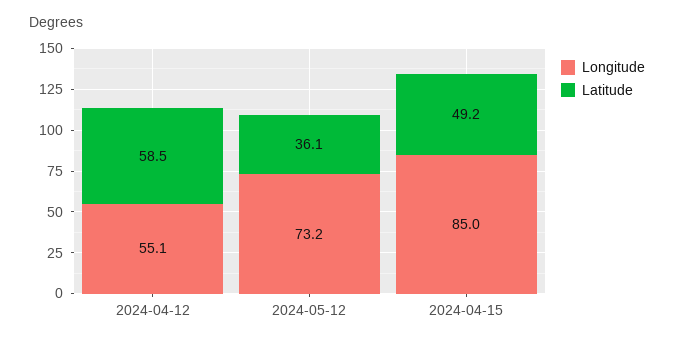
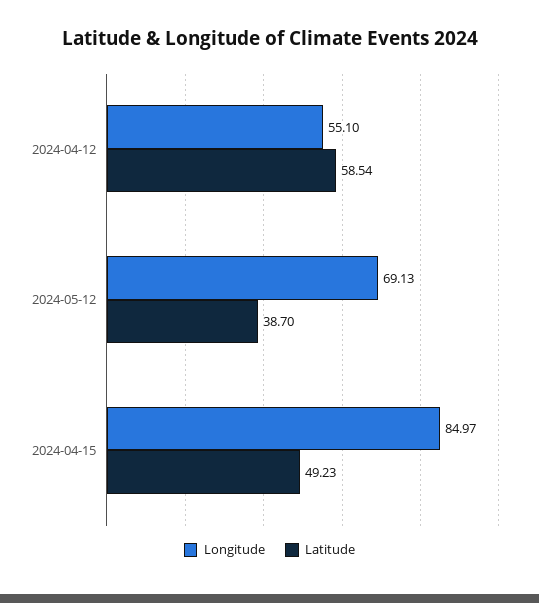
  {
    "Longitude": {
      "2024-04-12": 55.1,
-     "2024-05-12": 73.2,
+     "2024-05-12": 69.13,
      "2024-04-15": 84.97
    },
    "Latitude": {
      "2024-04-12": 58.54,
-     "2024-05-12": 36.1,
+     "2024-05-12": 38.7,
      "2024-04-15": 49.23
    }
  }

